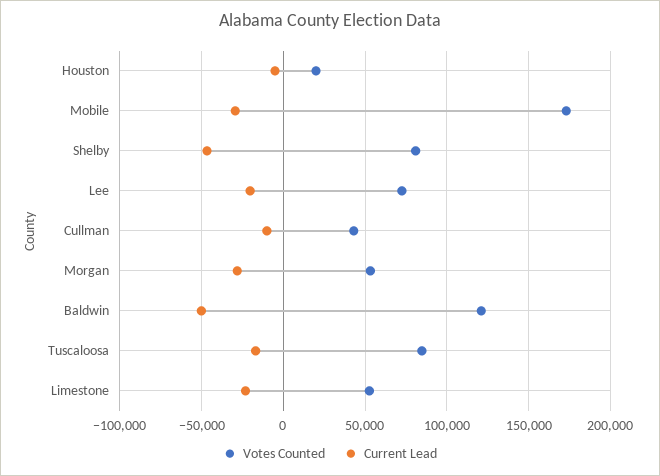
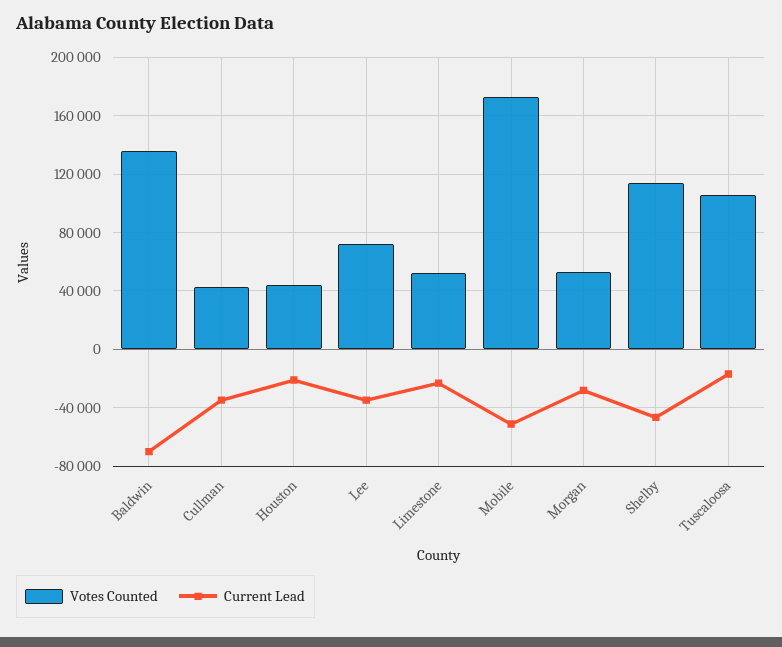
  {
    "Votes Counted": {
-     "Houston": 20000,
+     "Houston": 45000,
      "Mobile": 175000,
-     "Shelby": 80000,
+     "Shelby": 115000,
      "Lee": 70000,
      "Cullman": 45000,
      "Morgan": 55000,
-     "Baldwin": 120000,
+     "Baldwin": 135000,
-     "Tuscaloosa": 85000,
+     "Tuscaloosa": 105000,
      "Limestone": 55000
    },
    "Current Lead": {
-     "Houston": -5000,
+     "Houston": -20000,
-     "Mobile": -30000,
+     "Mobile": -50000,
      "Shelby": -45000,
-     "Lee": -20000,
+     "Lee": -35000,
-     "Cullman": -10000,
+     "Cullman": -35000,
      "Morgan": -30000,
-     "Baldwin": -50000,
+     "Baldwin": -70000,
      "Tuscaloosa": -15000,
      "Limestone": -25000
    }
  }

